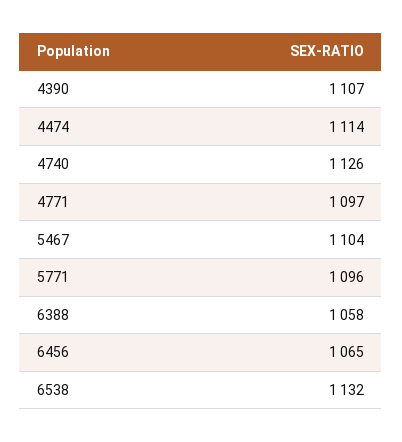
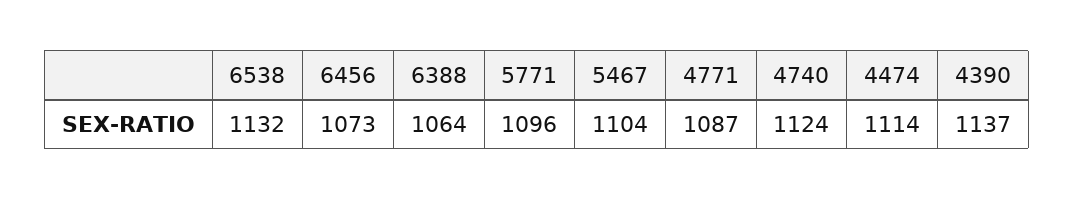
  {
-   "4390": 1107,
+   "4390": 1137,
    "4474": 1114,
-   "4740": 1126,
+   "4740": 1124,
-   "4771": 1097,
+   "4771": 1087,
    "5467": 1104,
    "5771": 1096,
-   "6388": 1058,
+   "6388": 1064,
-   "6456": 1065,
+   "6456": 1073,
    "6538": 1132
  }

